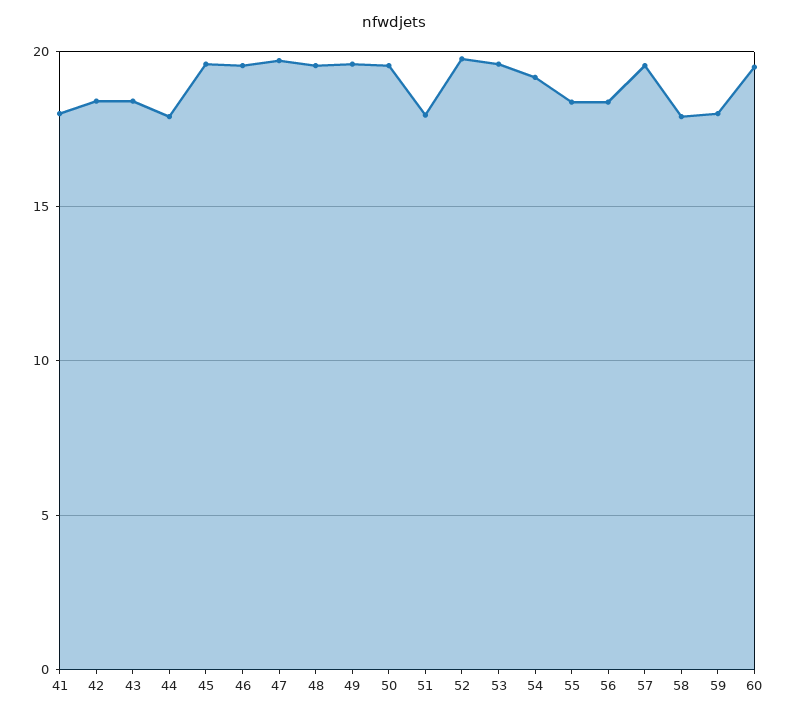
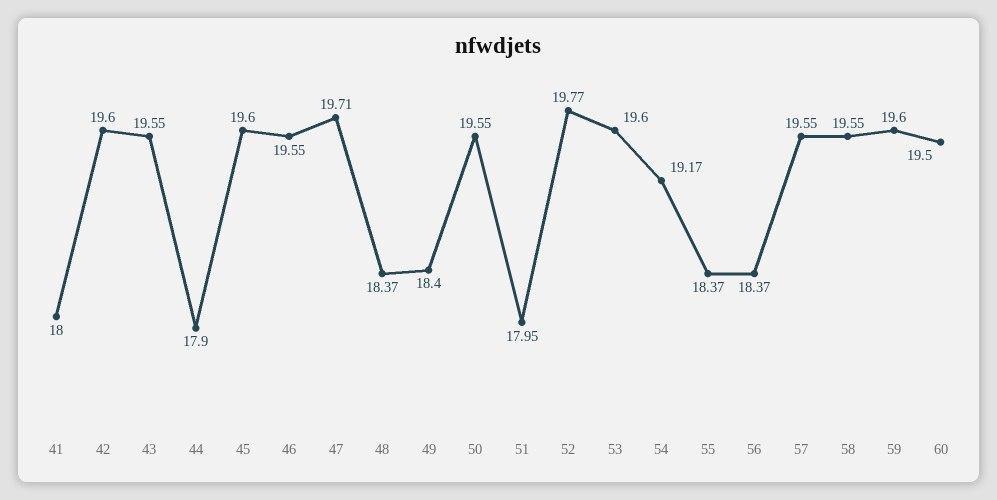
  {
    "41": 18,
-   "42": 18.5,
+   "42": 19.6,
-   "43": 18.5,
+   "43": 19.55,
    "44": 17.9,
    "45": 19.6,
    "46": 19.55,
    "47": 19.71,
-   "48": 19.5,
+   "48": 18.37,
-   "49": 19.5,
+   "49": 18.4,
    "50": 19.55,
    "51": 17.95,
    "52": 19.77,
    "53": 19.6,
    "54": 19.17,
    "55": 18.37,
    "56": 18.37,
    "57": 19.55,
-   "58": 18,
+   "58": 19.55,
-   "59": 18,
+   "59": 19.6,
    "60": 19.5
  }

